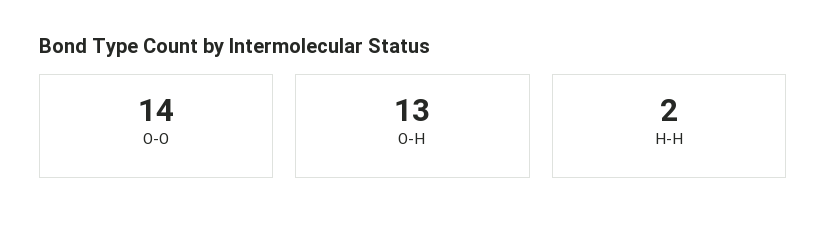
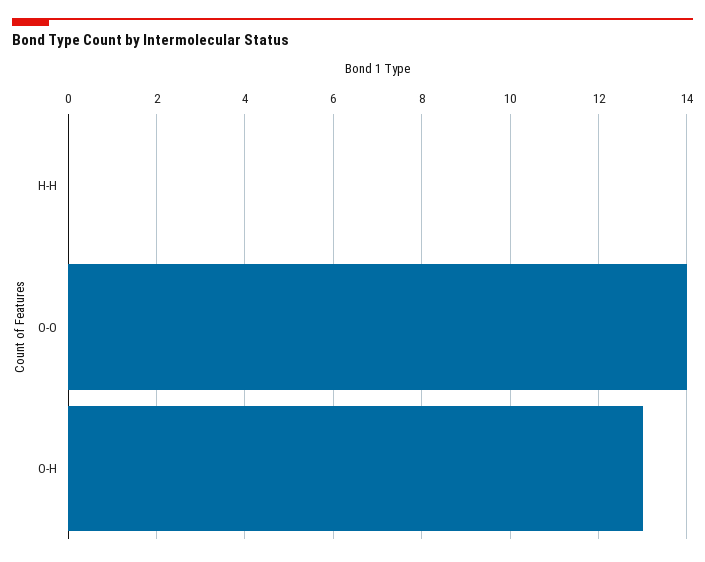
  {
    "O-O": 14,
    "O-H": 13,
-   "H-H": 2
+   "H-H": 0
  }

